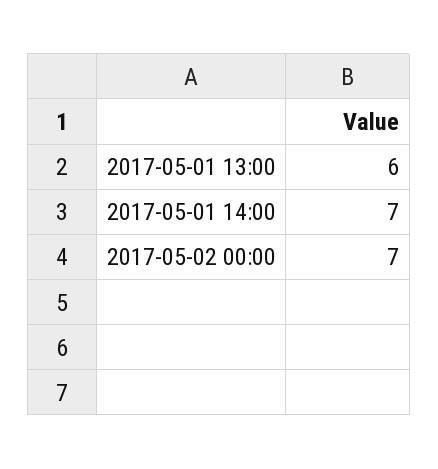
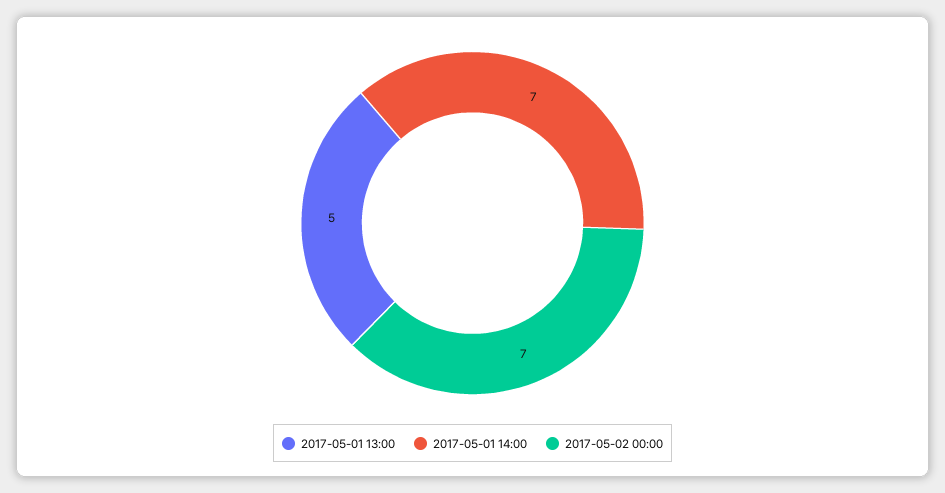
  {
-   "2017-05-01 13:00": 6,
+   "2017-05-01 13:00": 5,
    "2017-05-01 14:00": 7,
    "2017-05-02 00:00": 7
  }

